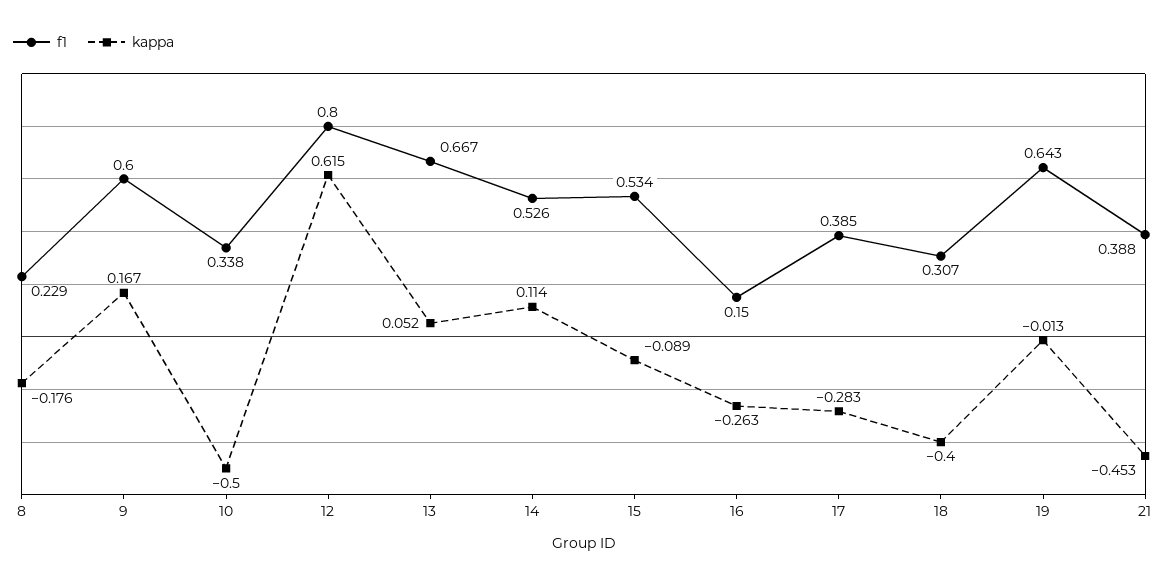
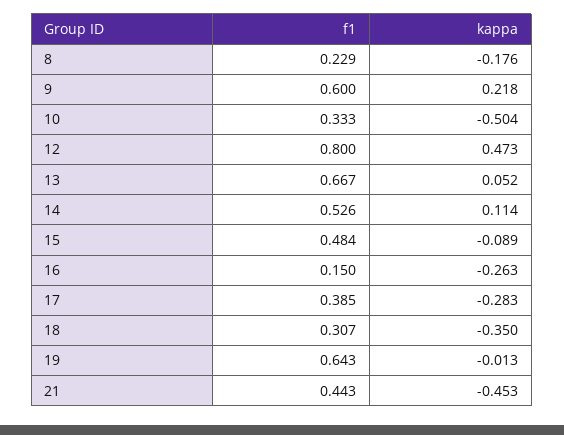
  {
    "f1": {
      "8": 0.229,
      "9": 0.6,
-     "10": 0.338,
+     "10": 0.333,
      "12": 0.8,
      "13": 0.667,
      "14": 0.526,
-     "15": 0.534,
+     "15": 0.484,
      "16": 0.15,
      "17": 0.385,
      "18": 0.307,
      "19": 0.643,
-     "21": 0.388
+     "21": 0.443
    },
    "kappa": {
      "8": -0.176,
-     "9": 0.167,
+     "9": 0.218,
-     "10": -0.5,
+     "10": -0.504,
-     "12": 0.615,
+     "12": 0.473,
      "13": 0.052,
      "14": 0.114,
      "15": -0.089,
      "16": -0.263,
      "17": -0.283,
-     "18": -0.4,
+     "18": -0.35,
      "19": -0.013,
      "21": -0.453
    }
  }

